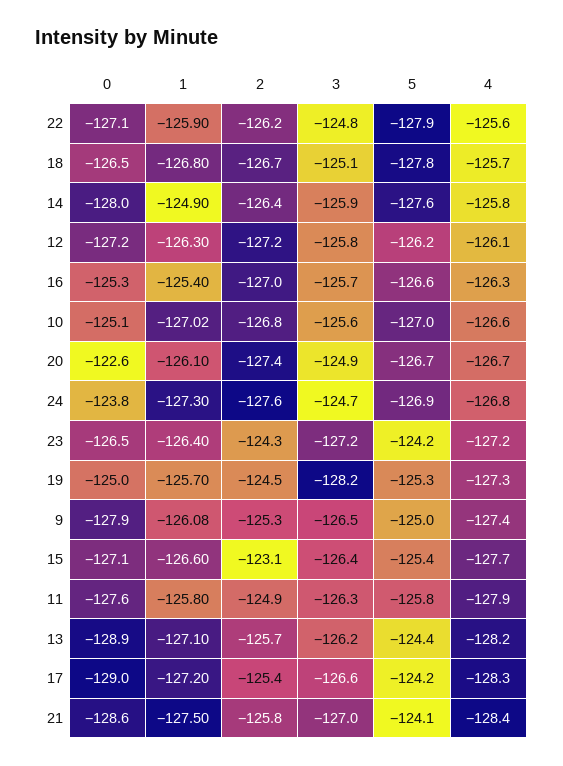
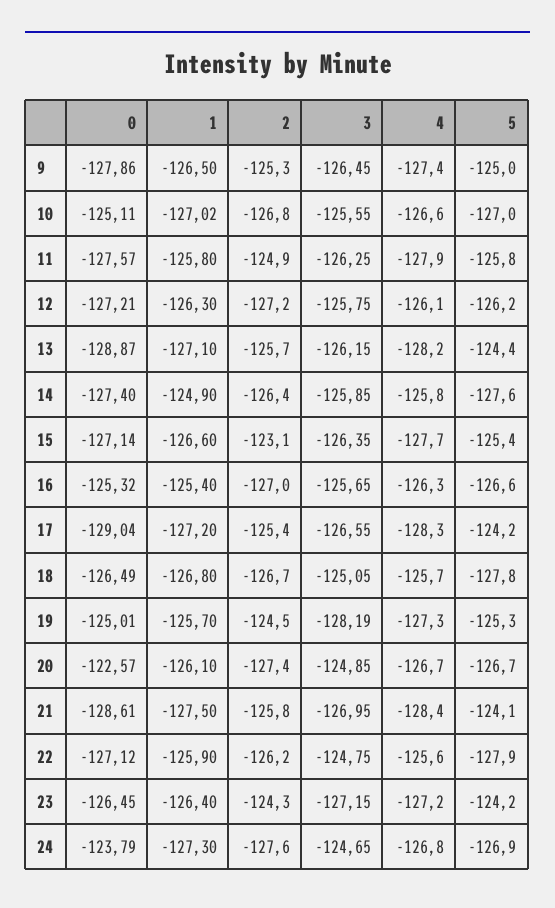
  {
    "0": {
      "22": -127.12,
      "18": -126.49,
-     "14": -128,
+     "14": -127.4,
      "12": -127.21,
      "16": -125.32,
      "10": -125.11,
      "20": -122.57,
      "24": -123.79,
      "23": -126.45,
      "19": -125.01,
      "9": -127.86,
      "15": -127.14,
      "11": -127.57,
      "13": -128.87,
      "17": -129.04,
      "21": -128.61
    },
    "1": {
      "22": -125.9,
      "18": -126.8,
      "14": -124.9,
      "12": -126.3,
      "16": -125.4,
      "10": -127.02,
      "20": -126.1,
      "24": -127.3,
      "23": -126.4,
      "19": -125.7,
-     "9": -126.08,
+     "9": -126.5,
      "15": -126.6,
      "11": -125.8,
      "13": -127.1,
      "17": -127.2,
      "21": -127.5
    },
    "2": {
      "22": -126.2,
      "18": -126.7,
      "14": -126.4,
      "12": -127.2,
      "16": -127,
      "10": -126.8,
      "20": -127.4,
      "24": -127.6,
      "23": -124.3,
      "19": -124.5,
      "9": -125.3,
      "15": -123.1,
      "11": -124.9,
      "13": -125.7,
      "17": -125.4,
      "21": -125.8
    },
    "3": {
      "22": -124.75,
      "18": -125.05,
      "14": -125.85,
      "12": -125.75,
      "16": -125.65,
      "10": -125.55,
      "20": -124.85,
      "24": -124.65,
      "23": -127.15,
      "19": -128.19,
      "9": -126.45,
      "15": -126.35,
      "11": -126.25,
      "13": -126.15,
      "17": -126.55,
      "21": -126.95
    },
    "5": {
      "22": -127.9,
      "18": -127.8,
      "14": -127.6,
      "12": -126.2,
      "16": -126.6,
      "10": -127,
      "20": -126.7,
      "24": -126.9,
      "23": -124.2,
      "19": -125.3,
      "9": -125,
      "15": -125.4,
      "11": -125.8,
      "13": -124.4,
      "17": -124.2,
      "21": -124.1
    },
    "4": {
      "22": -125.6,
      "18": -125.7,
      "14": -125.8,
      "12": -126.1,
      "16": -126.3,
      "10": -126.6,
      "20": -126.7,
      "24": -126.8,
      "23": -127.2,
      "19": -127.3,
      "9": -127.4,
      "15": -127.7,
      "11": -127.9,
      "13": -128.2,
      "17": -128.3,
      "21": -128.4
    }
  }

